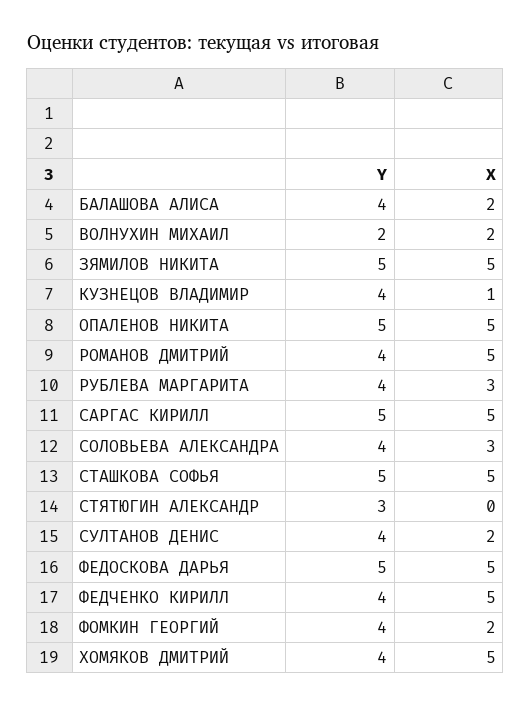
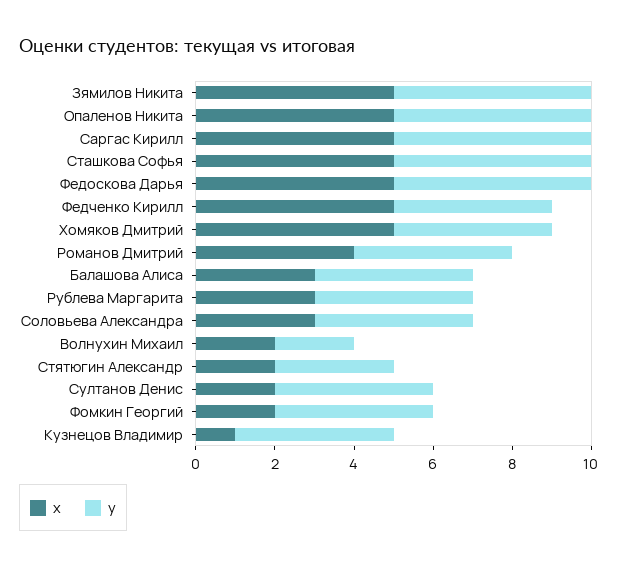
  {
    "Y": {
      "БАЛАШОВА АЛИСА": 4,
      "ВОЛНУХИН МИХАИЛ": 2,
      "ЗЯМИЛОВ НИКИТА": 5,
      "КУЗНЕЦОВ ВЛАДИМИР": 4,
      "ОПАЛЕНОВ НИКИТА": 5,
      "РОМАНОВ ДМИТРИЙ": 4,
      "РУБЛЕВА МАРГАРИТА": 4,
      "САРГАС КИРИЛЛ": 5,
      "СОЛОВЬЕВА АЛЕКСАНДРА": 4,
      "СТАШКОВА СОФЬЯ": 5,
      "СТЯТЮГИН АЛЕКСАНДР": 3,
      "СУЛТАНОВ ДЕНИС": 4,
      "ФЕДОСКОВА ДАРЬЯ": 5,
      "ФЕДЧЕНКО КИРИЛЛ": 4,
      "ФОМКИН ГЕОРГИЙ": 4,
      "ХОМЯКОВ ДМИТРИЙ": 4
    },
    "X": {
-     "БАЛАШОВА АЛИСА": 2,
+     "БАЛАШОВА АЛИСА": 3,
      "ВОЛНУХИН МИХАИЛ": 2,
      "ЗЯМИЛОВ НИКИТА": 5,
      "КУЗНЕЦОВ ВЛАДИМИР": 1,
      "ОПАЛЕНОВ НИКИТА": 5,
-     "РОМАНОВ ДМИТРИЙ": 5,
+     "РОМАНОВ ДМИТРИЙ": 4,
      "РУБЛЕВА МАРГАРИТА": 3,
      "САРГАС КИРИЛЛ": 5,
      "СОЛОВЬЕВА АЛЕКСАНДРА": 3,
      "СТАШКОВА СОФЬЯ": 5,
-     "СТЯТЮГИН АЛЕКСАНДР": 0,
+     "СТЯТЮГИН АЛЕКСАНДР": 2,
      "СУЛТАНОВ ДЕНИС": 2,
      "ФЕДОСКОВА ДАРЬЯ": 5,
      "ФЕДЧЕНКО КИРИЛЛ": 5,
      "ФОМКИН ГЕОРГИЙ": 2,
      "ХОМЯКОВ ДМИТРИЙ": 5
    }
  }

